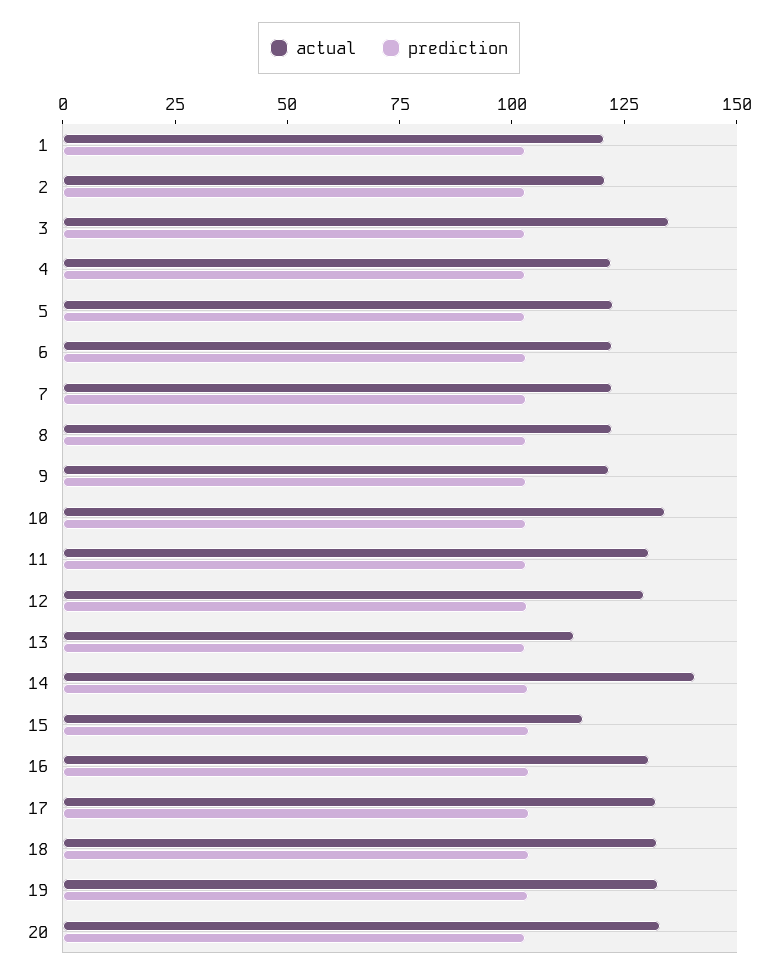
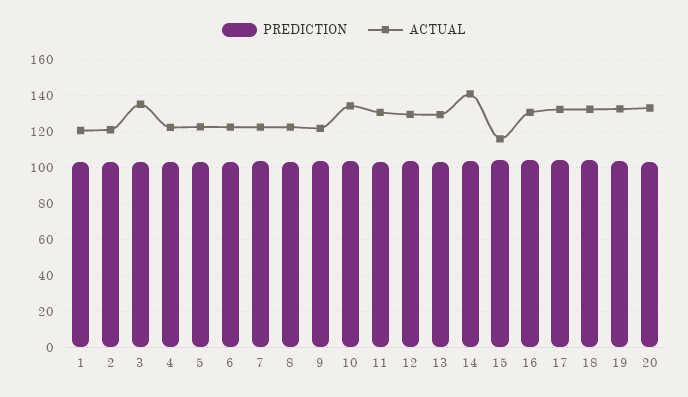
  {
    "actual": {
      "1": 120,
      "2": 120,
      "3": 135,
      "4": 120,
      "5": 120,
      "6": 120,
      "7": 120,
      "8": 120,
      "9": 120,
      "10": 135,
      "11": 130,
      "12": 130,
-     "13": 115,
+     "13": 130,
      "14": 140,
      "15": 115,
      "16": 130,
      "17": 130,
      "18": 130,
      "19": 130,
      "20": 135
    },
    "prediction": {
      "1": 105,
      "2": 105,
      "3": 105,
      "4": 105,
      "5": 105,
      "6": 105,
      "7": 105,
      "8": 105,
      "9": 105,
      "10": 105,
      "11": 105,
      "12": 105,
      "13": 105,
      "14": 105,
      "15": 105,
      "16": 105,
      "17": 105,
      "18": 105,
      "19": 105,
      "20": 105
    }
  }

